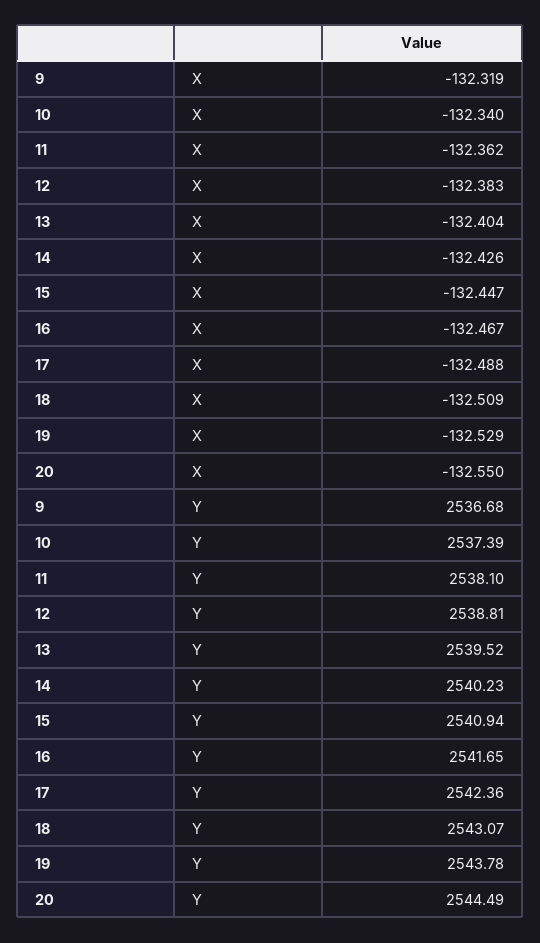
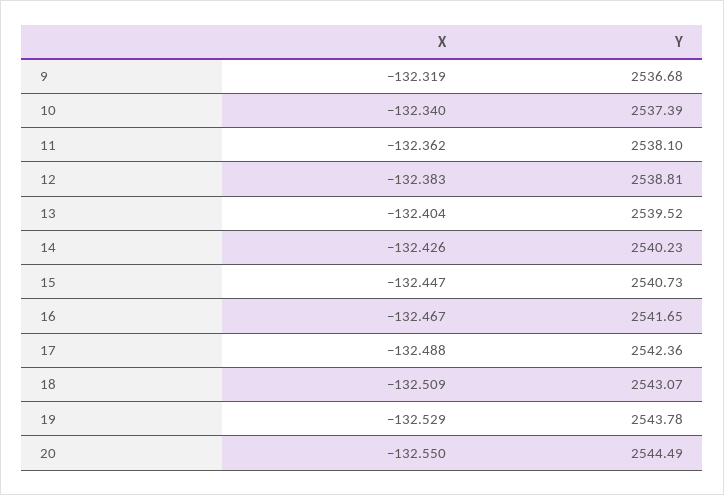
  {
    "9": {
      "X": -132.319,
      "Y": 2536.68
    },
    "10": {
      "X": -132.34,
      "Y": 2537.39
    },
    "11": {
      "X": -132.362,
      "Y": 2538.1
    },
    "12": {
      "X": -132.383,
      "Y": 2538.81
    },
    "13": {
      "X": -132.404,
      "Y": 2539.52
    },
    "14": {
      "X": -132.426,
      "Y": 2540.23
    },
    "15": {
      "X": -132.447,
-     "Y": 2540.94
+     "Y": 2540.73
    },
    "16": {
      "X": -132.467,
      "Y": 2541.65
    },
    "17": {
      "X": -132.488,
      "Y": 2542.36
    },
    "18": {
      "X": -132.509,
      "Y": 2543.07
    },
    "19": {
      "X": -132.529,
      "Y": 2543.78
    },
    "20": {
      "X": -132.55,
      "Y": 2544.49
    }
  }

